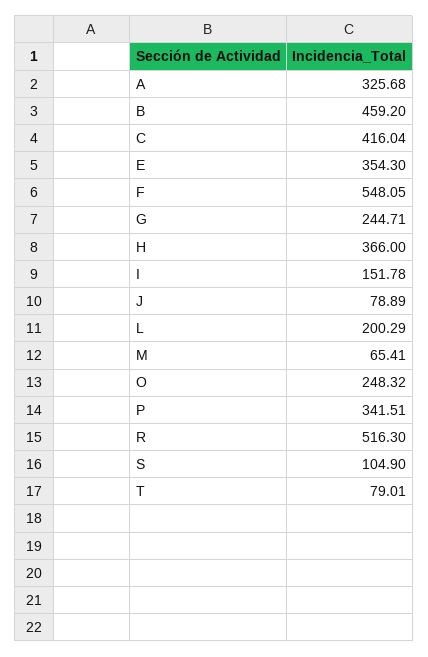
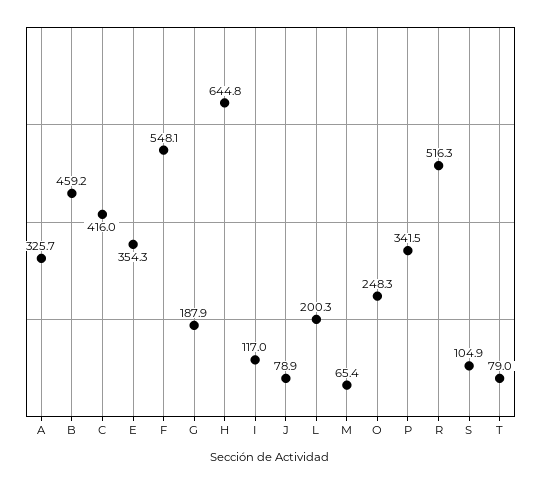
  {
    "A": 325.68,
    "B": 459.2,
    "C": 416.04,
    "E": 354.3,
    "F": 548.05,
-   "G": 244.71,
+   "G": 187.9,
-   "H": 366,
+   "H": 644.8,
-   "I": 151.78,
+   "I": 117,
    "J": 78.89,
    "L": 200.29,
    "M": 65.41,
    "O": 248.32,
    "P": 341.51,
    "R": 516.3,
    "S": 104.9,
    "T": 79.01
  }

